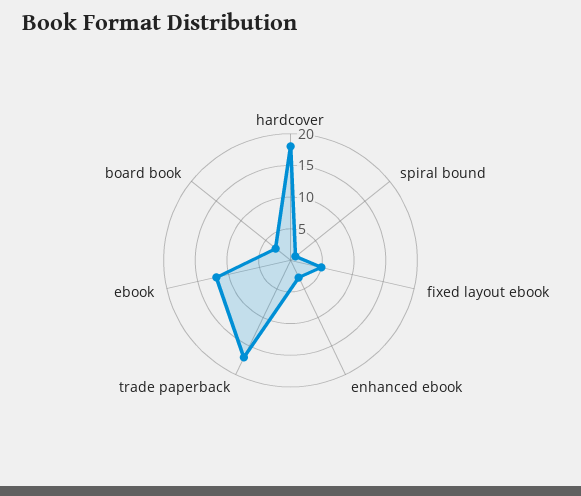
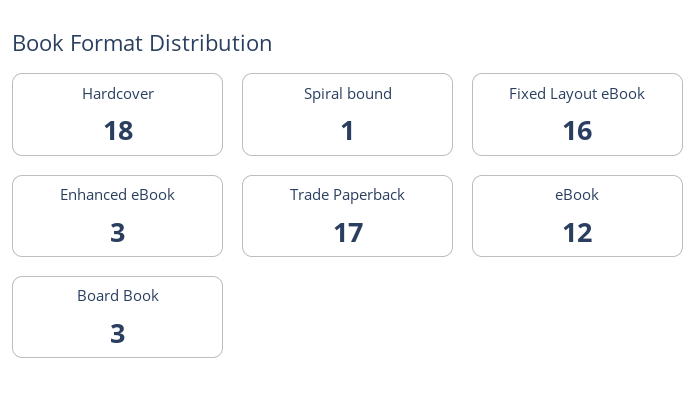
  {
    "hardcover": 18,
    "spiral bound": 1,
-   "fixed layout ebook": 5,
+   "fixed layout ebook": 16,
    "enhanced ebook": 3,
    "trade paperback": 17,
    "ebook": 12,
    "board book": 3
  }

